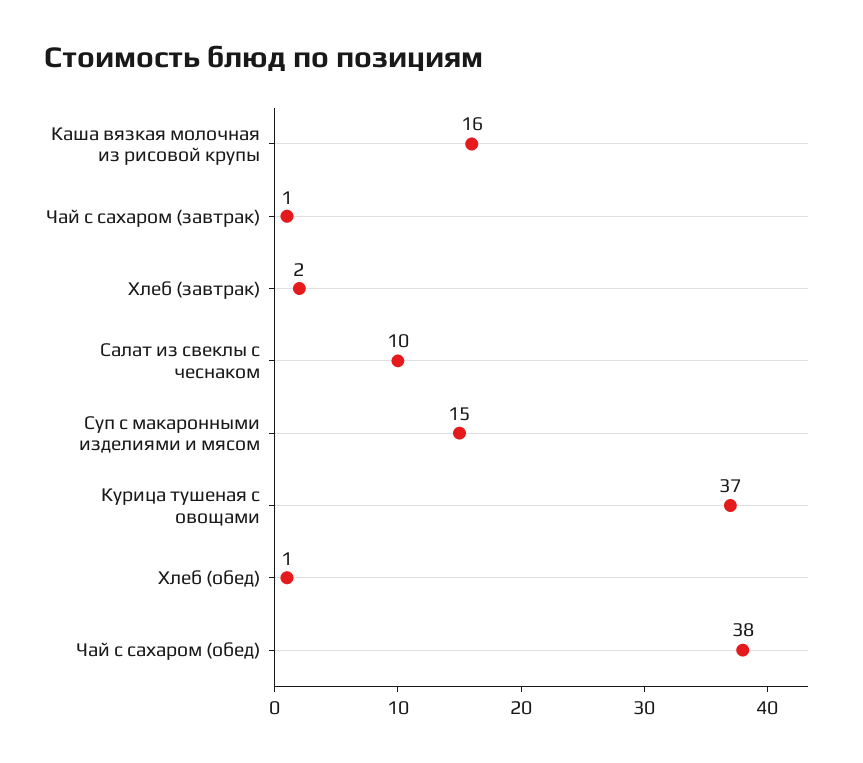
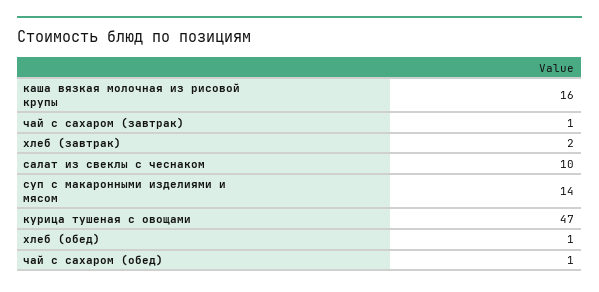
  {
    "Каша вязкая молочная из рисовой крупы": 16,
    "Чай с сахаром (завтрак)": 1,
    "Хлеб (завтрак)": 2,
    "Салат из свеклы с чеснаком": 10,
-   "Суп с макаронными изделиями и мясом": 15,
+   "Суп с макаронными изделиями и мясом": 14,
-   "Курица тушеная с овощами": 37,
+   "Курица тушеная с овощами": 47,
    "Хлеб (обед)": 1,
-   "Чай с сахаром (обед)": 38
+   "Чай с сахаром (обед)": 1
  }

